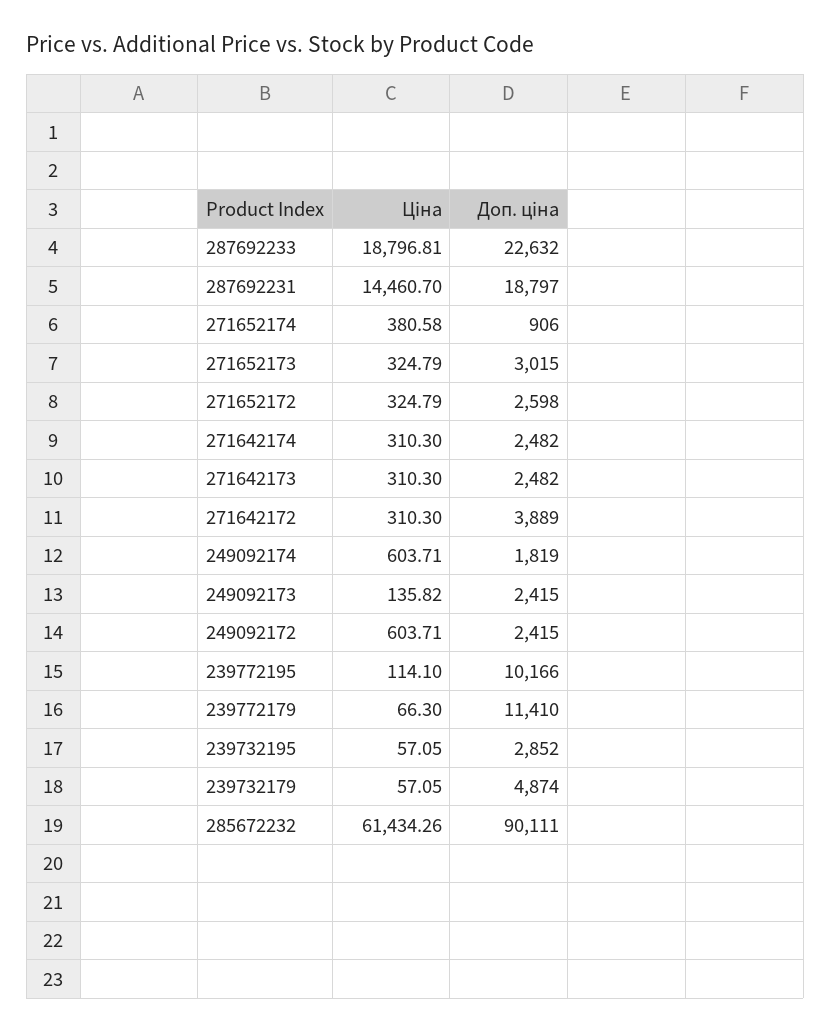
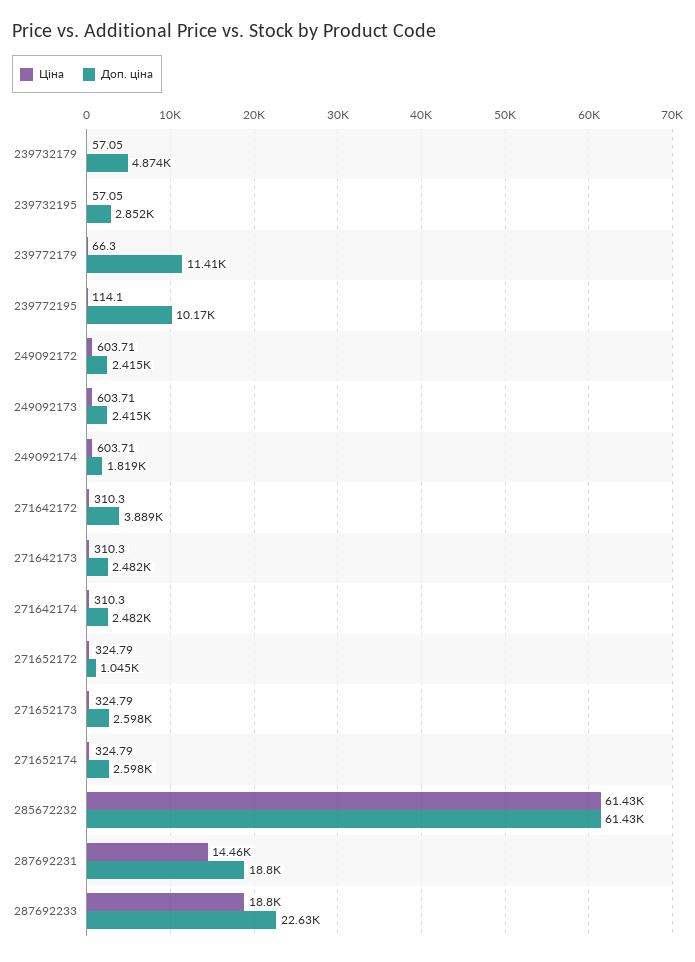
  {
    "Ціна": {
      "287692233": 18796.81,
      "287692231": 14460.7,
-     "271652174": 380.58,
+     "271652174": 324.79,
      "271652173": 324.79,
      "271652172": 324.79,
      "271642174": 310.3,
      "271642173": 310.3,
      "271642172": 310.3,
      "249092174": 603.71,
-     "249092173": 135.82,
+     "249092173": 603.71,
      "249092172": 603.71,
      "239772195": 114.1,
      "239772179": 66.3,
      "239732195": 57.05,
      "239732179": 57.05,
      "285672232": 61434.26
    },
    "Доп. ціна": {
      "287692233": 22632,
      "287692231": 18797,
-     "271652174": 906,
+     "271652174": 2598,
-     "271652173": 3015,
+     "271652173": 2598,
-     "271652172": 2598,
+     "271652172": 1045,
      "271642174": 2482,
      "271642173": 2482,
      "271642172": 3889,
      "249092174": 1819,
      "249092173": 2415,
      "249092172": 2415,
      "239772195": 10166,
      "239772179": 11410,
      "239732195": 2852,
      "239732179": 4874,
-     "285672232": 90111
+     "285672232": 61430
    }
  }

